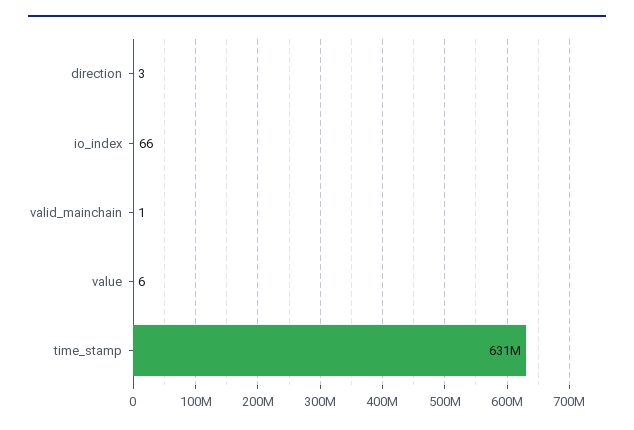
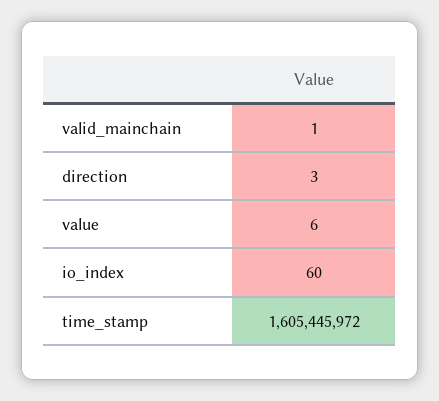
  {
    "direction": 3,
-   "io_index": 66,
+   "io_index": 60,
    "valid_mainchain": 1,
    "value": 6,
-   "time_stamp": 631000000
+   "time_stamp": 1605445972
  }

